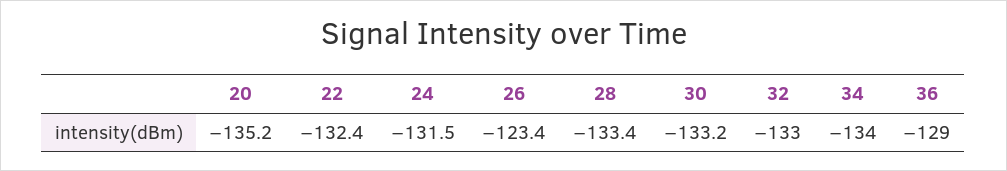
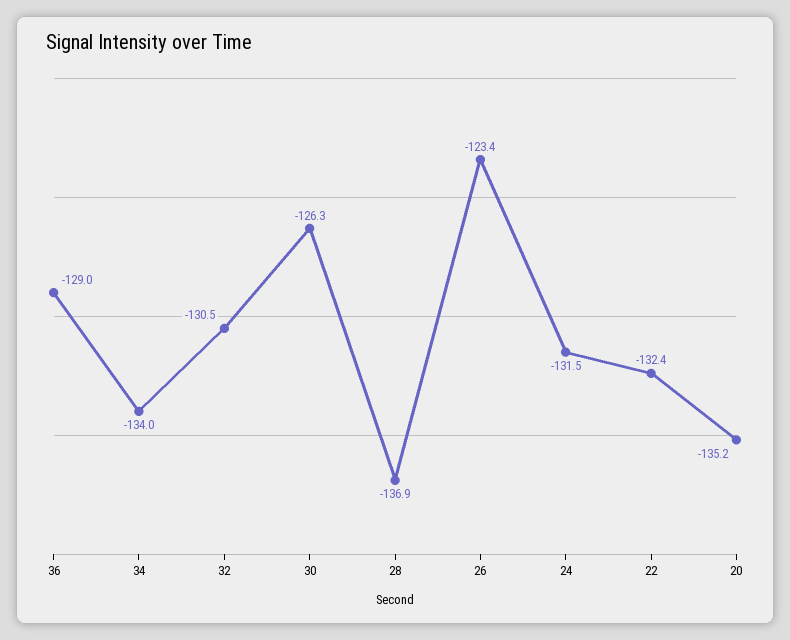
  {
    "20": -135.2,
    "22": -132.4,
    "24": -131.5,
    "26": -123.4,
-   "28": -133.4,
+   "28": -136.9,
-   "30": -133.2,
+   "30": -126.3,
-   "32": -133,
+   "32": -130.5,
    "34": -134,
    "36": -129
  }

